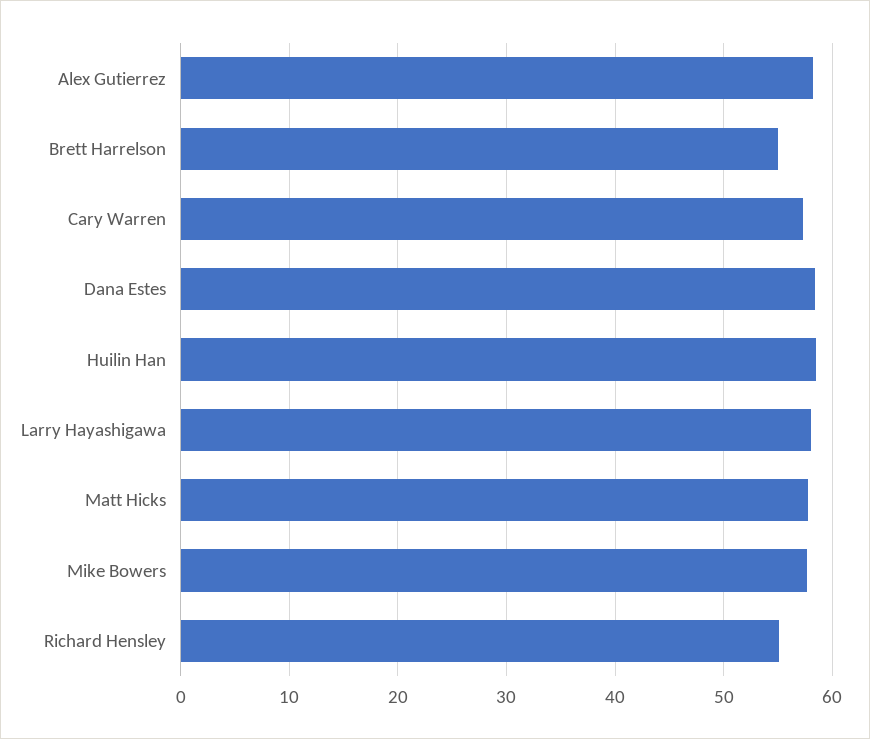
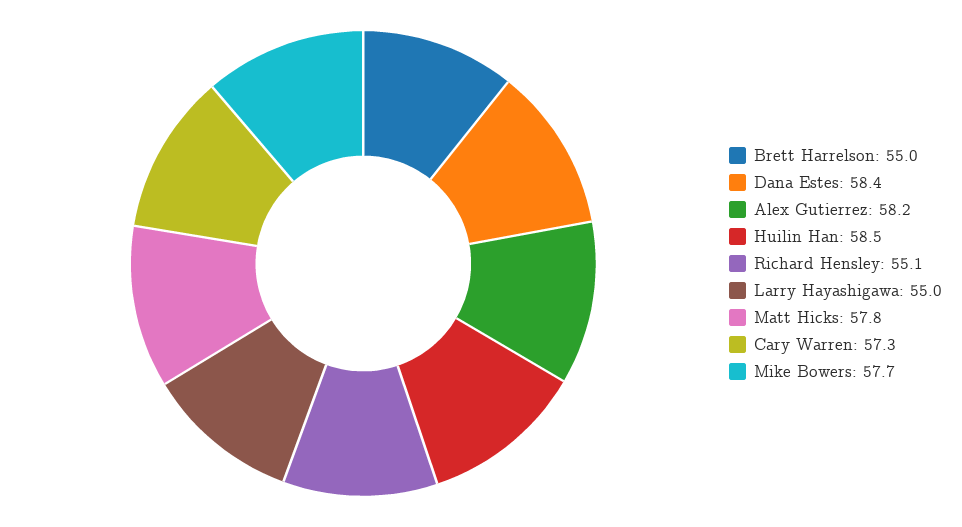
  {
    "Alex Gutierrez": 58.2,
    "Brett Harrelson": 55,
    "Cary Warren": 57.3,
    "Dana Estes": 58.4,
    "Huilin Han": 58.5,
-   "Larry Hayashigawa": 58,
+   "Larry Hayashigawa": 55,
    "Matt Hicks": 57.8,
    "Mike Bowers": 57.7,
    "Richard Hensley": 55.1
  }

